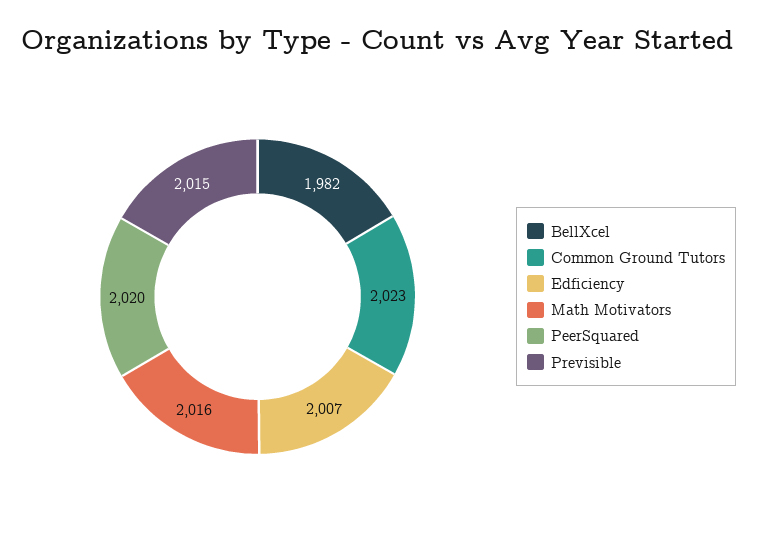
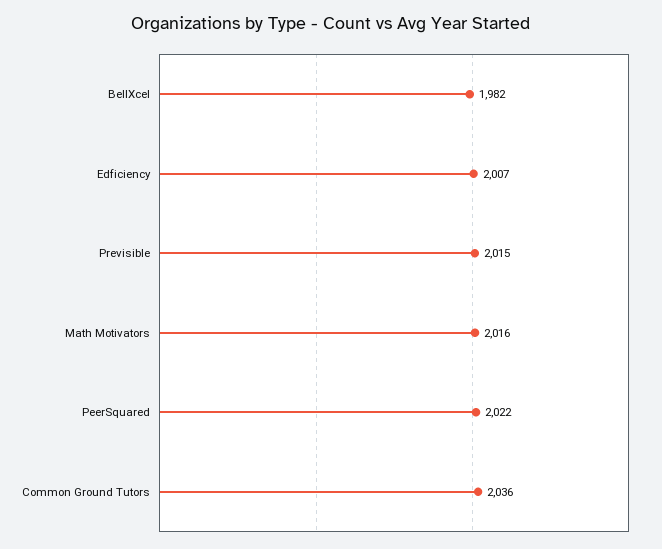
  {
    "BellXcel": 1982,
-   "Common Ground Tutors": 2023,
+   "Common Ground Tutors": 2036,
    "Edficiency": 2007,
    "Math Motivators": 2016,
-   "PeerSquared": 2020,
+   "PeerSquared": 2022,
    "Previsible": 2015
  }

